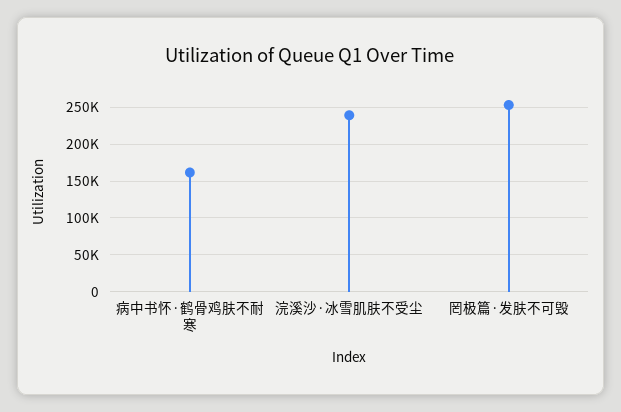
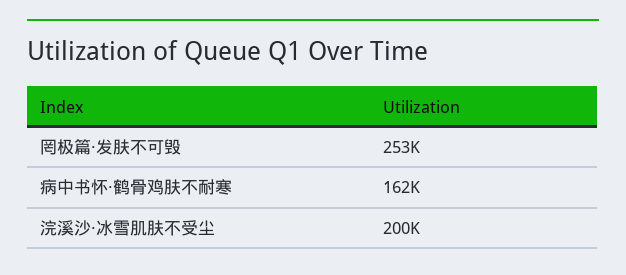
  {
    "病中书怀·鹤骨鸡肤不耐寒": 162000,
-   "浣溪沙·冰雪肌肤不受尘": 240000,
+   "浣溪沙·冰雪肌肤不受尘": 200000,
    "罔极篇·发肤不可毁": 253000
  }

